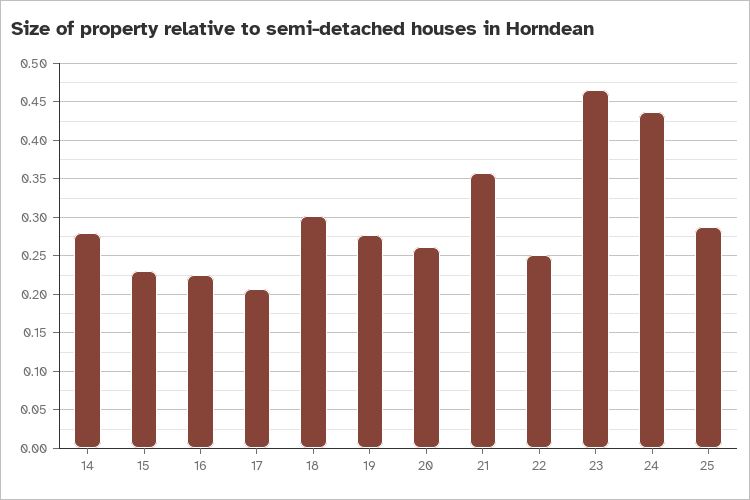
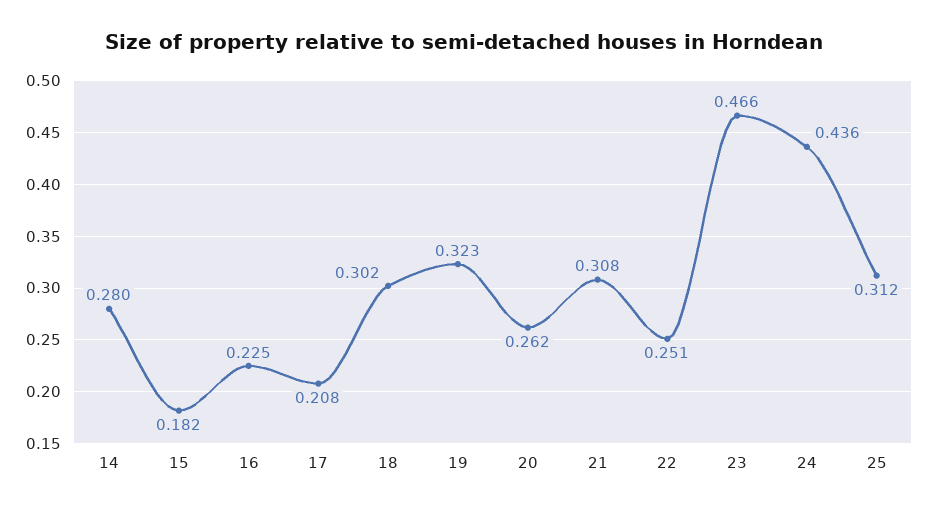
  {
    "14": 0.28,
-   "15": 0.23,
+   "15": 0.182,
    "16": 0.225,
    "17": 0.208,
    "18": 0.302,
-   "19": 0.28,
+   "19": 0.323,
    "20": 0.262,
-   "21": 0.36,
+   "21": 0.308,
    "22": 0.251,
    "23": 0.466,
    "24": 0.436,
-   "25": 0.29
+   "25": 0.312
  }

